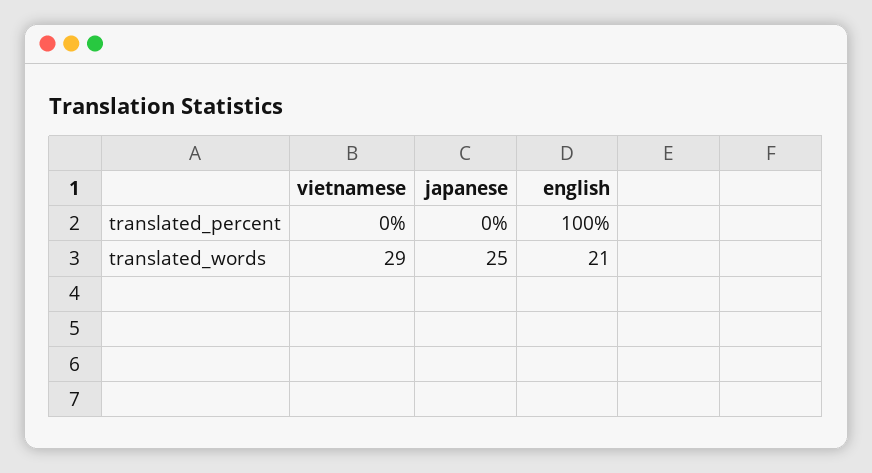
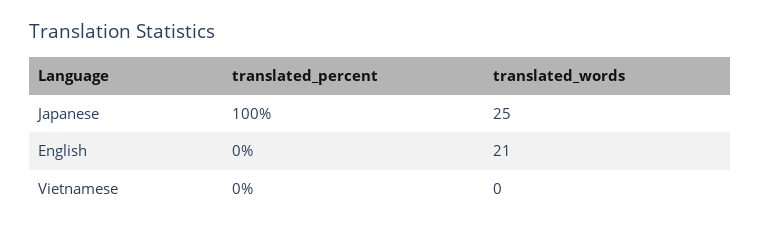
  {
    "vietnamese": {
      "translated_percent": 0,
-     "translated_words": 29
+     "translated_words": 0
    },
    "japanese": {
-     "translated_percent": 0,
+     "translated_percent": 100,
      "translated_words": 25
    },
    "english": {
-     "translated_percent": 100,
+     "translated_percent": 0,
      "translated_words": 21
    }
  }

